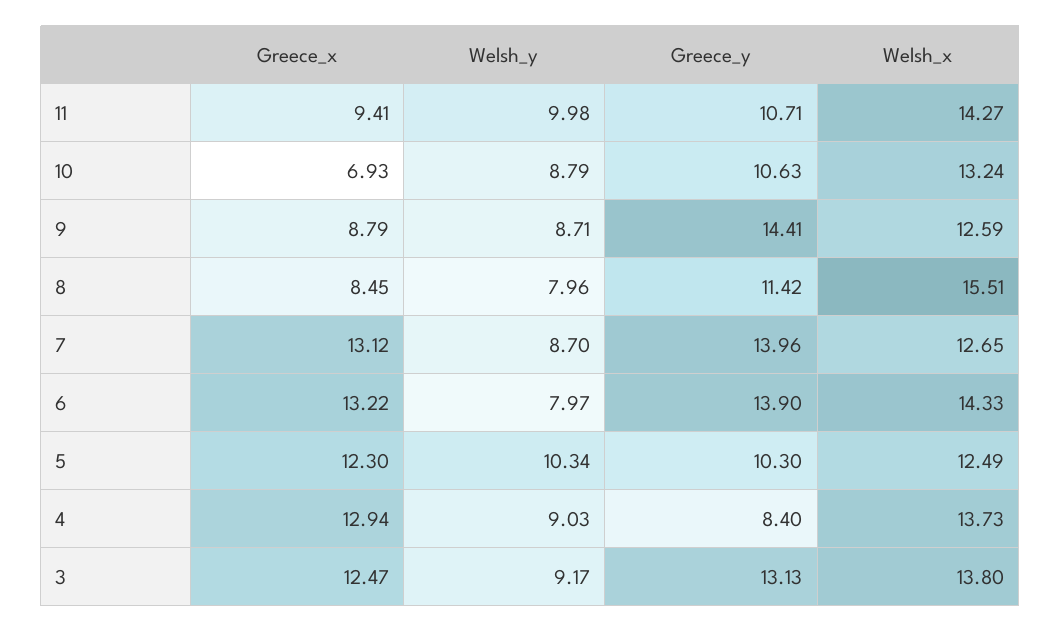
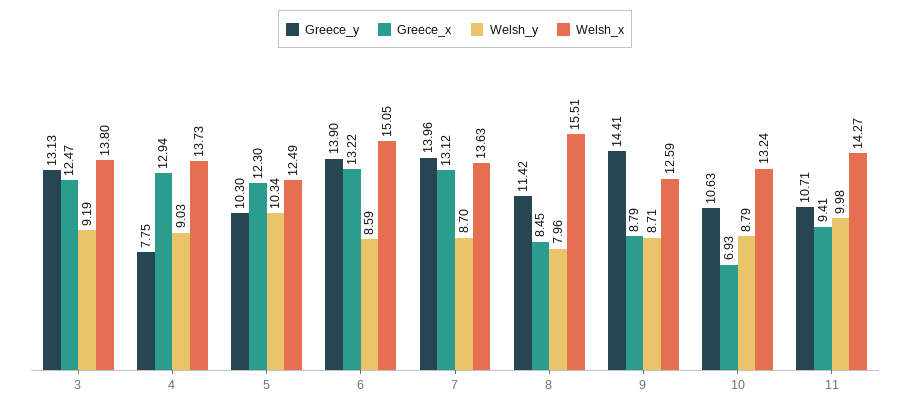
  {
    "Greece_x": {
      "11": 9.41,
      "10": 6.93,
      "9": 8.79,
      "8": 8.45,
      "7": 13.12,
      "6": 13.22,
      "5": 12.3,
      "4": 12.94,
      "3": 12.47
    },
    "Welsh_y": {
      "11": 9.98,
      "10": 8.79,
      "9": 8.71,
      "8": 7.96,
      "7": 8.7,
-     "6": 7.97,
+     "6": 8.59,
      "5": 10.34,
      "4": 9.03,
-     "3": 9.17
+     "3": 9.19
    },
    "Greece_y": {
      "11": 10.71,
      "10": 10.63,
      "9": 14.41,
      "8": 11.42,
      "7": 13.96,
      "6": 13.9,
      "5": 10.3,
-     "4": 8.4,
+     "4": 7.75,
      "3": 13.13
    },
    "Welsh_x": {
      "11": 14.27,
      "10": 13.24,
      "9": 12.59,
      "8": 15.51,
-     "7": 12.65,
+     "7": 13.63,
-     "6": 14.33,
+     "6": 15.05,
      "5": 12.49,
      "4": 13.73,
      "3": 13.8
    }
  }

